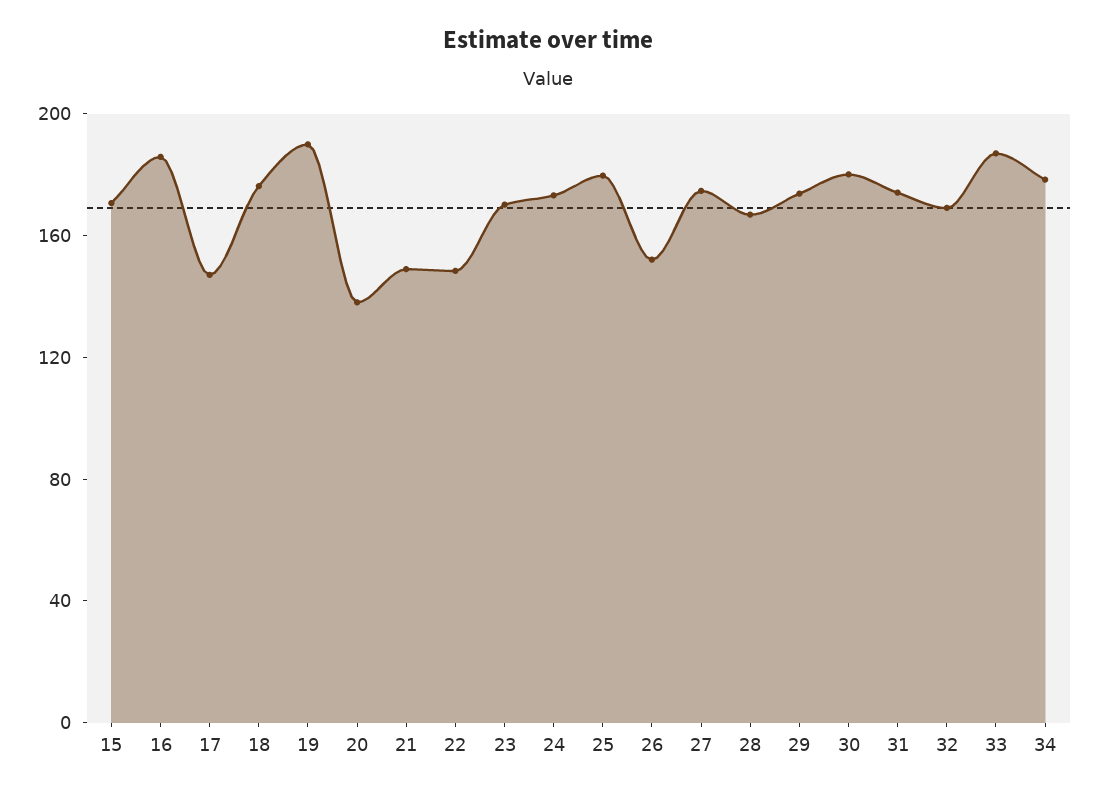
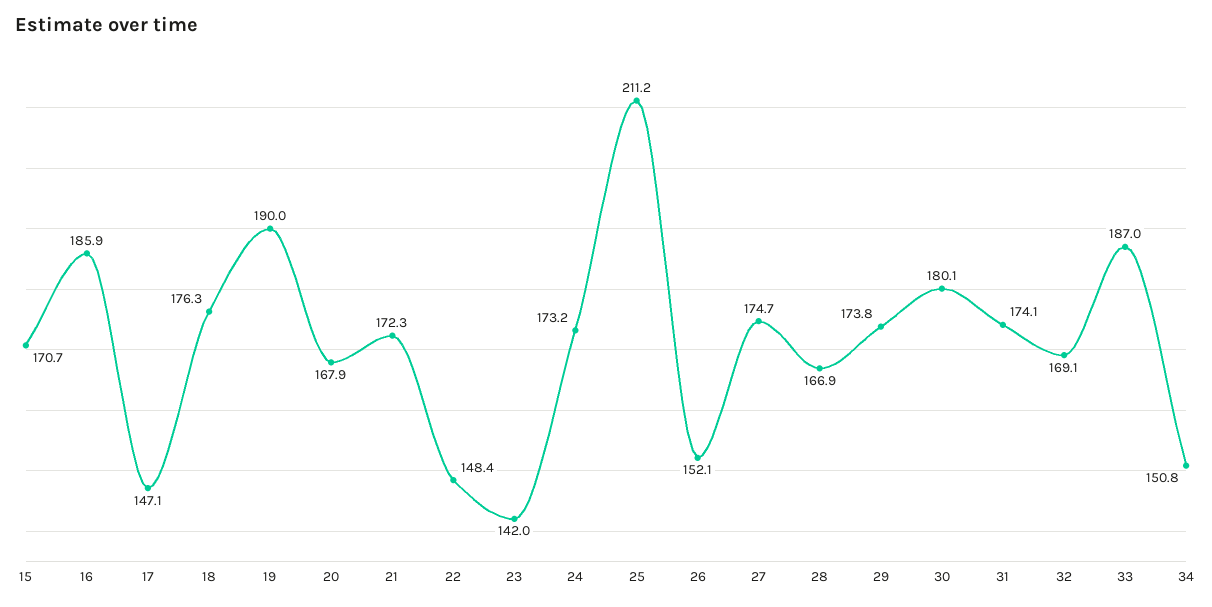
  {
    "15": 170.7,
    "16": 185.9,
    "17": 147.1,
    "18": 176.3,
    "19": 190,
-   "20": 140,
+   "20": 167.9,
-   "21": 150,
+   "21": 172.3,
    "22": 148.4,
-   "23": 170,
+   "23": 142,
    "24": 173.2,
-   "25": 180,
+   "25": 211.2,
    "26": 152.1,
    "27": 174.7,
    "28": 166.9,
    "29": 173.8,
    "30": 180.1,
    "31": 174.1,
    "32": 169.1,
    "33": 187,
-   "34": 180
+   "34": 150.8
  }

